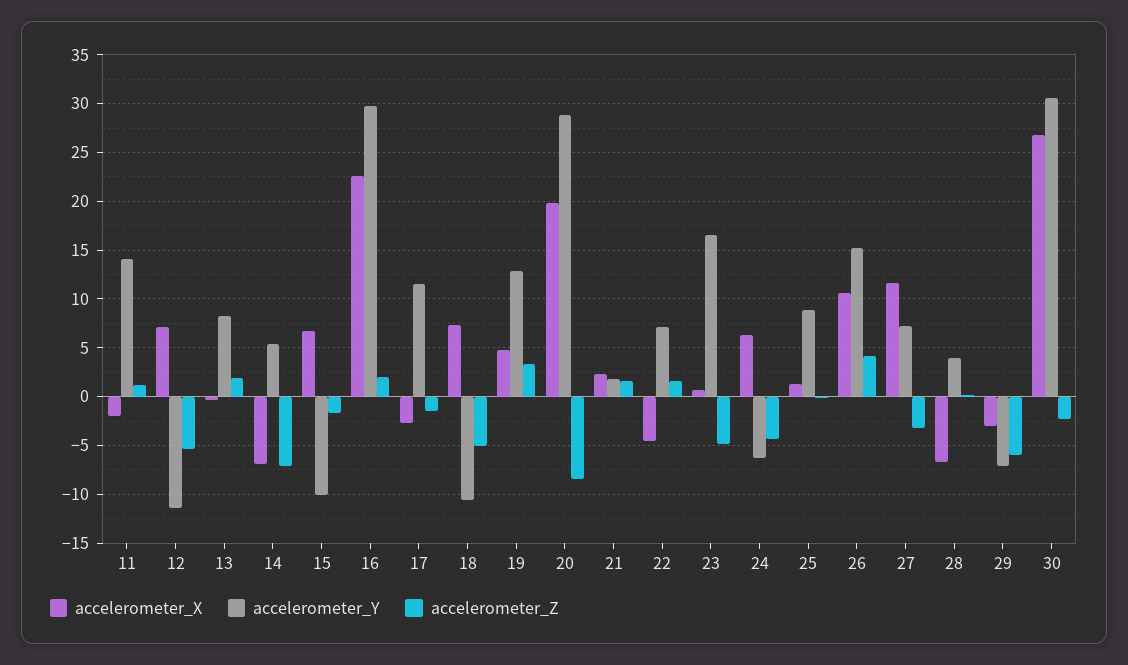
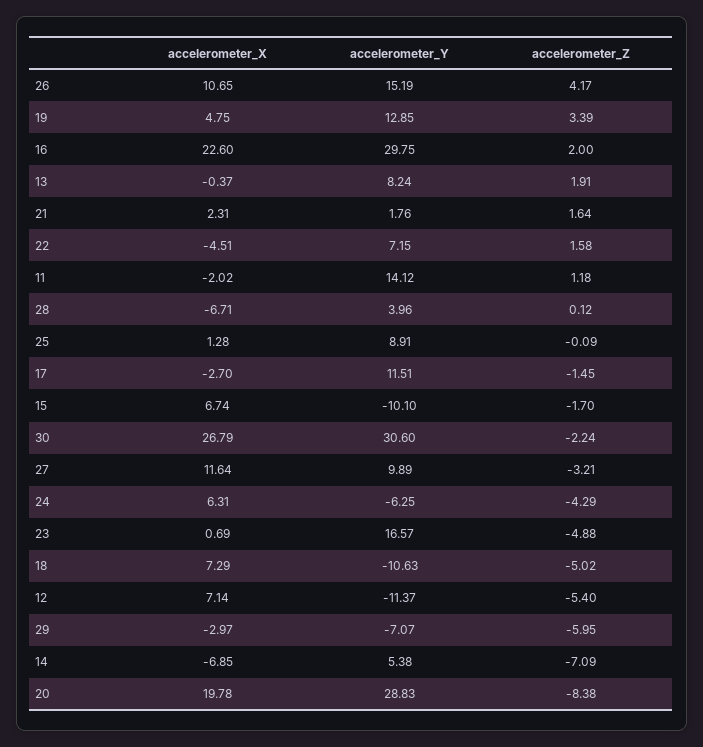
  {
    "accelerometer_X": {
      "11": -2.02,
      "12": 7.14,
      "13": -0.37,
      "14": -6.85,
      "15": 6.74,
      "16": 22.6,
      "17": -2.7,
      "18": 7.29,
      "19": 4.75,
      "20": 19.78,
      "21": 2.31,
      "22": -4.51,
      "23": 0.69,
      "24": 6.31,
      "25": 1.28,
      "26": 10.65,
      "27": 11.64,
      "28": -6.71,
      "29": -2.97,
      "30": 26.79
    },
    "accelerometer_Y": {
      "11": 14.12,
      "12": -11.37,
      "13": 8.24,
      "14": 5.38,
      "15": -10.1,
      "16": 29.75,
      "17": 11.51,
      "18": -10.63,
      "19": 12.85,
      "20": 28.83,
      "21": 1.76,
      "22": 7.15,
      "23": 16.57,
      "24": -6.25,
      "25": 8.91,
      "26": 15.19,
-     "27": 7,
+     "27": 9.89,
      "28": 3.96,
      "29": -7.07,
      "30": 30.6
    },
    "accelerometer_Z": {
      "11": 1.18,
      "12": -5.4,
      "13": 1.91,
      "14": -7.09,
      "15": -1.7,
      "16": 2,
      "17": -1.45,
      "18": -5.02,
      "19": 3.39,
      "20": -8.38,
      "21": 1.64,
      "22": 1.58,
      "23": -4.88,
      "24": -4.29,
      "25": -0.09,
      "26": 4.17,
      "27": -3.21,
      "28": 0.12,
      "29": -5.95,
      "30": -2.24
    }
  }

